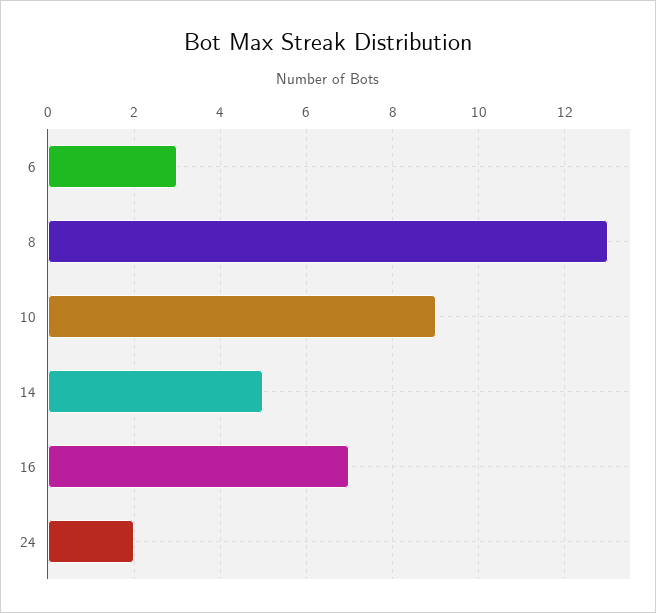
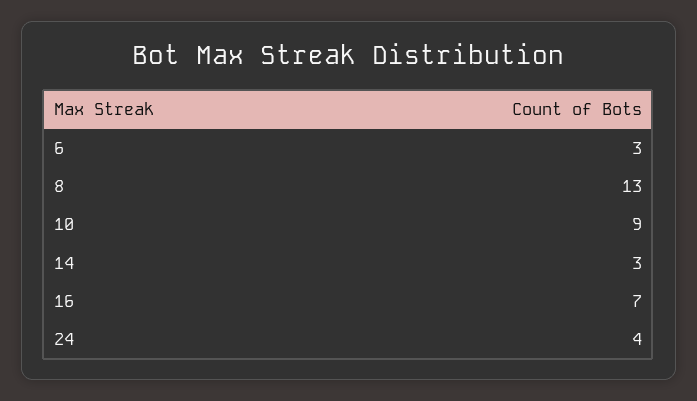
  {
    "6": 3,
    "8": 13,
    "10": 9,
-   "14": 5,
+   "14": 3,
    "16": 7,
-   "24": 2
+   "24": 4
  }

